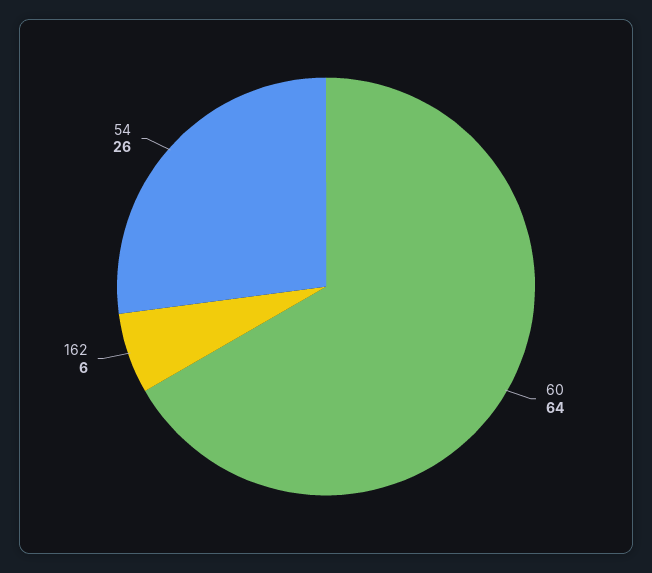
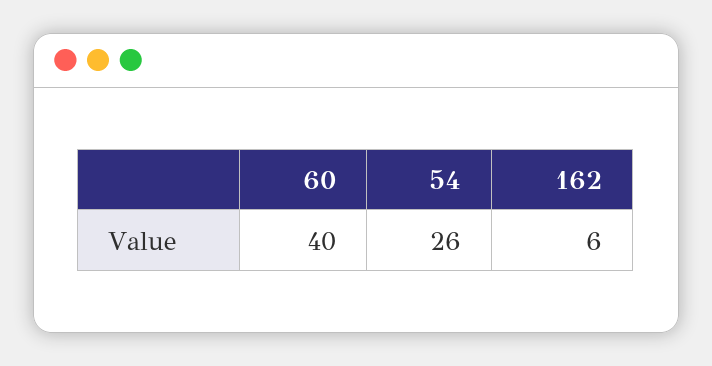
  {
-   "60": 64,
+   "60": 40,
    "162": 6,
    "54": 26
  }

